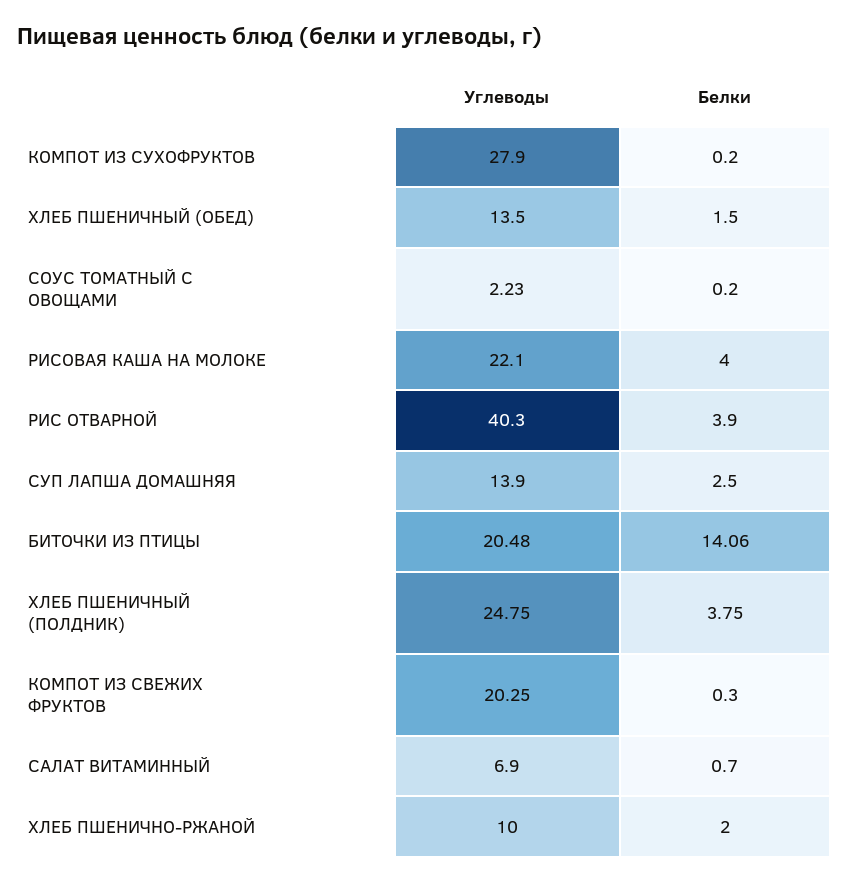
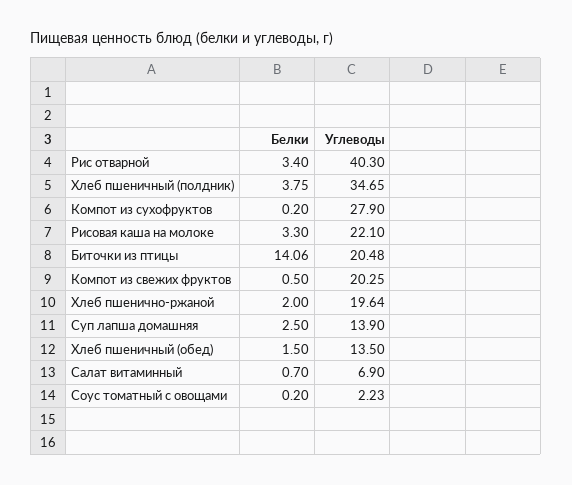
  {
    "Углеводы": {
      "КОМПОТ ИЗ СУХОФРУКТОВ": 27.9,
      "ХЛЕБ ПШЕНИЧНЫЙ (ОБЕД)": 13.5,
      "СОУС ТОМАТНЫЙ С ОВОЩАМИ": 2.23,
      "РИСОВАЯ КАША НА МОЛОКЕ": 22.1,
      "РИС ОТВАРНОЙ": 40.3,
      "СУП ЛАПША ДОМАШНЯЯ": 13.9,
      "БИТОЧКИ ИЗ ПТИЦЫ": 20.48,
-     "ХЛЕБ ПШЕНИЧНЫЙ (ПОЛДНИК)": 24.75,
+     "ХЛЕБ ПШЕНИЧНЫЙ (ПОЛДНИК)": 34.65,
      "КОМПОТ ИЗ СВЕЖИХ ФРУКТОВ": 20.25,
      "САЛАТ ВИТАМИННЫЙ": 6.9,
-     "ХЛЕБ ПШЕНИЧНО-РЖАНОЙ": 10
+     "ХЛЕБ ПШЕНИЧНО-РЖАНОЙ": 19.64
    },
    "Белки": {
      "КОМПОТ ИЗ СУХОФРУКТОВ": 0.2,
      "ХЛЕБ ПШЕНИЧНЫЙ (ОБЕД)": 1.5,
      "СОУС ТОМАТНЫЙ С ОВОЩАМИ": 0.2,
-     "РИСОВАЯ КАША НА МОЛОКЕ": 4,
+     "РИСОВАЯ КАША НА МОЛОКЕ": 3.3,
-     "РИС ОТВАРНОЙ": 3.9,
+     "РИС ОТВАРНОЙ": 3.4,
      "СУП ЛАПША ДОМАШНЯЯ": 2.5,
      "БИТОЧКИ ИЗ ПТИЦЫ": 14.06,
      "ХЛЕБ ПШЕНИЧНЫЙ (ПОЛДНИК)": 3.75,
-     "КОМПОТ ИЗ СВЕЖИХ ФРУКТОВ": 0.3,
+     "КОМПОТ ИЗ СВЕЖИХ ФРУКТОВ": 0.5,
      "САЛАТ ВИТАМИННЫЙ": 0.7,
      "ХЛЕБ ПШЕНИЧНО-РЖАНОЙ": 2
    }
  }

